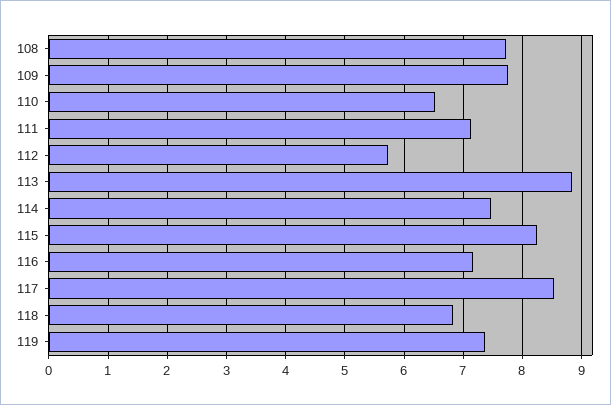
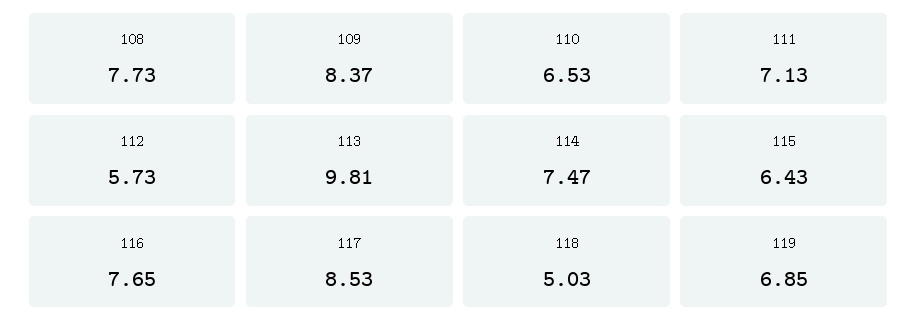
  {
    "108": 7.73,
-   "109": 7.8,
+   "109": 8.37,
    "110": 6.53,
    "111": 7.13,
    "112": 5.73,
-   "113": 8.8,
+   "113": 9.81,
    "114": 7.47,
-   "115": 8.2,
+   "115": 6.43,
-   "116": 7.2,
+   "116": 7.65,
    "117": 8.53,
-   "118": 6.8,
+   "118": 5.03,
-   "119": 7.4
+   "119": 6.85
  }

